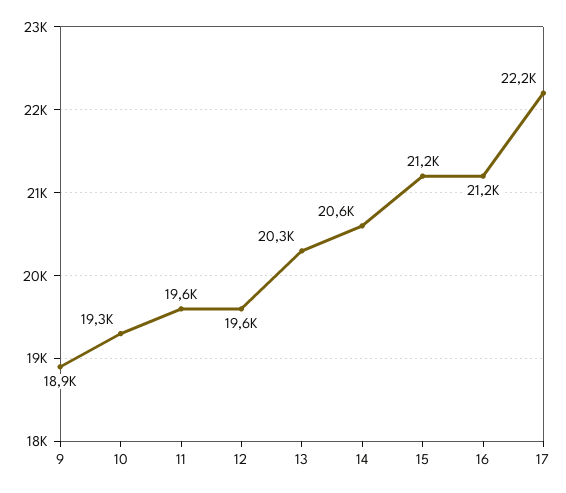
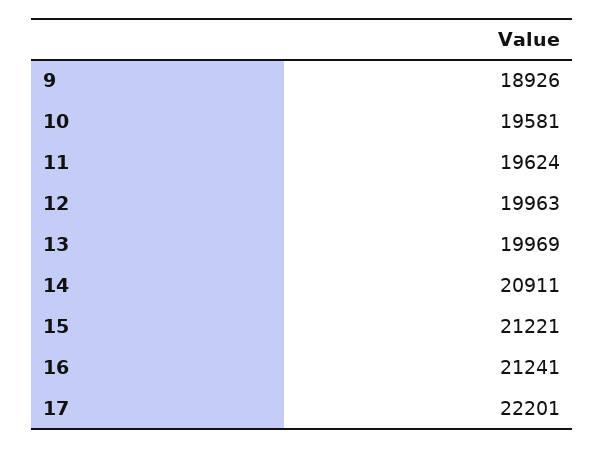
  {
    "9": 18926,
-   "10": 19300,
+   "10": 19581,
    "11": 19624,
-   "12": 19600,
+   "12": 19963,
-   "13": 20300,
+   "13": 19969,
-   "14": 20600,
+   "14": 20911,
    "15": 21221,
    "16": 21241,
    "17": 22201
  }

